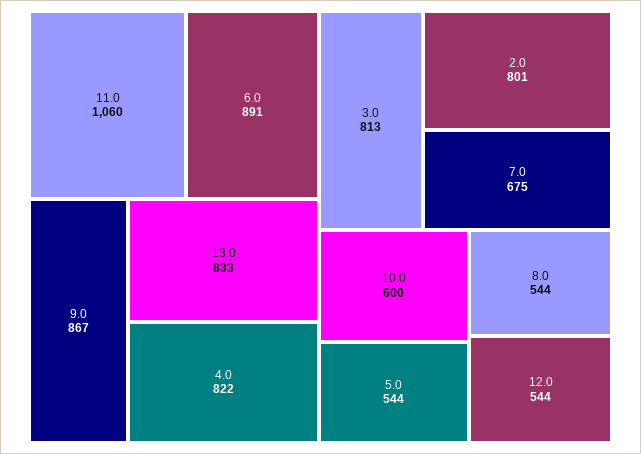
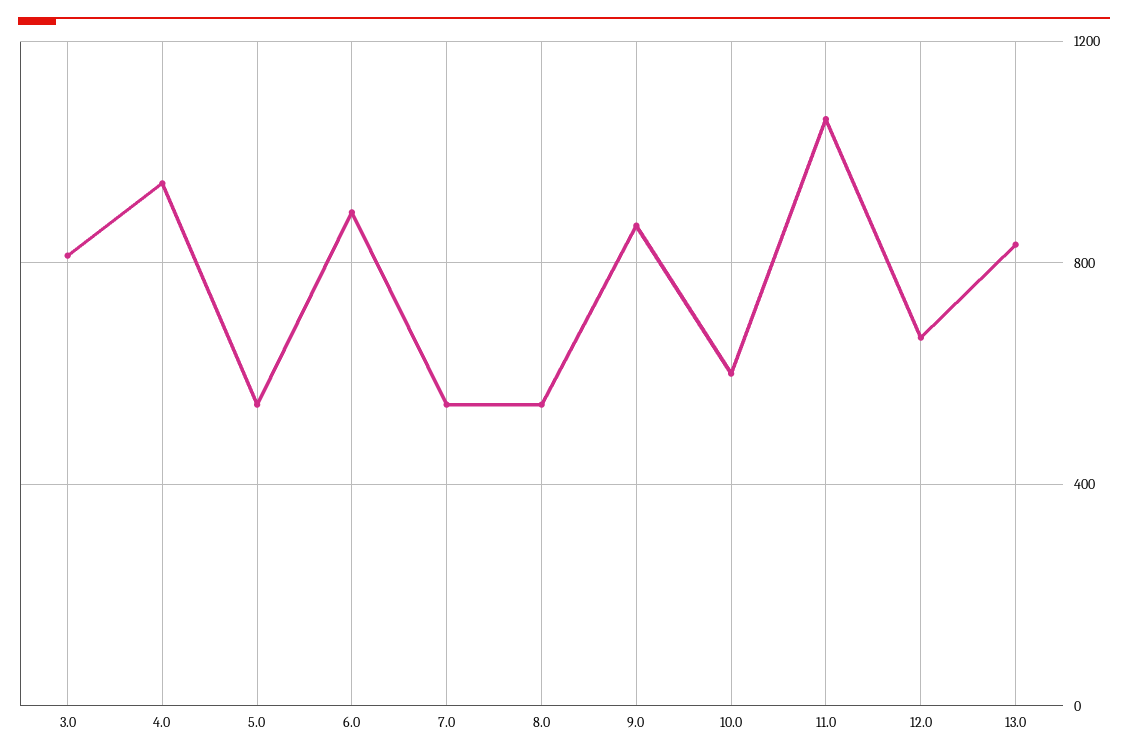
  {
    "11.0": 1060,
    "6.0": 891,
    "9.0": 867,
    "13.0": 833,
-   "4.0": 822,
+   "4.0": 950,
    "3.0": 813,
-   "2.0": 801,
-   "7.0": 675,
+   "7.0": 550,
    "10.0": 600,
    "5.0": 544,
    "8.0": 544,
-   "12.0": 544
+   "12.0": 650
  }

